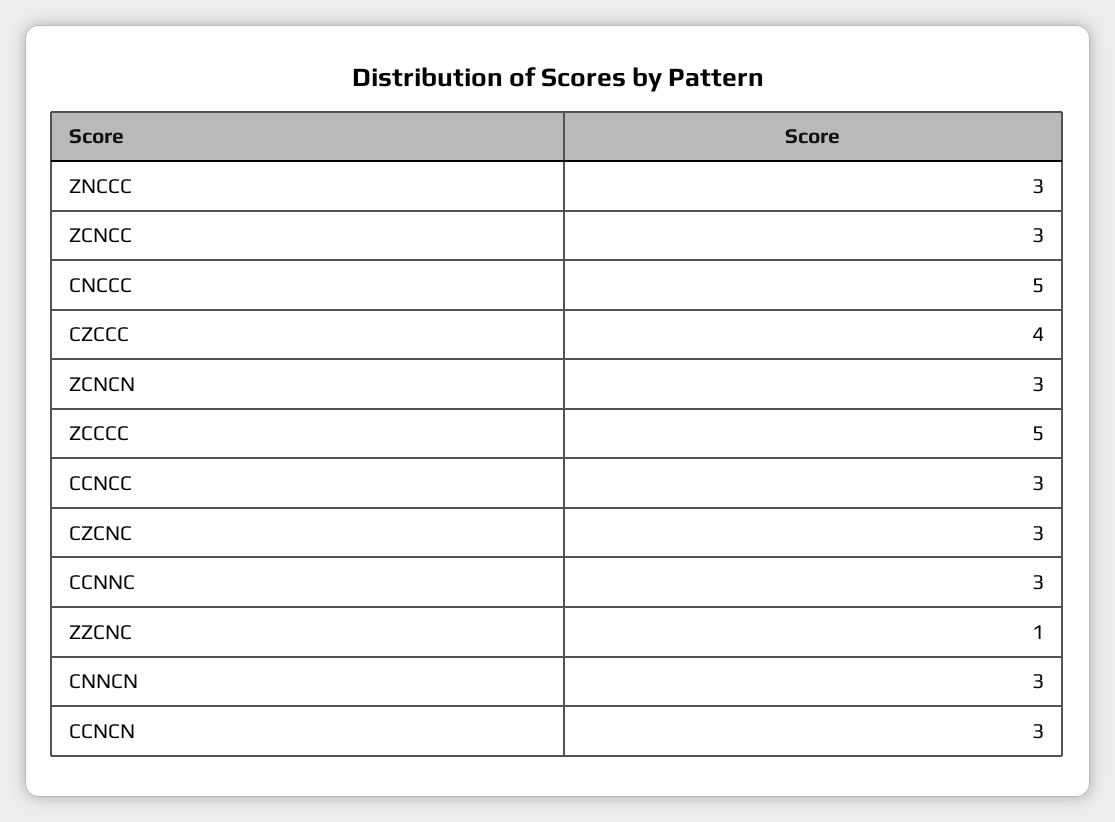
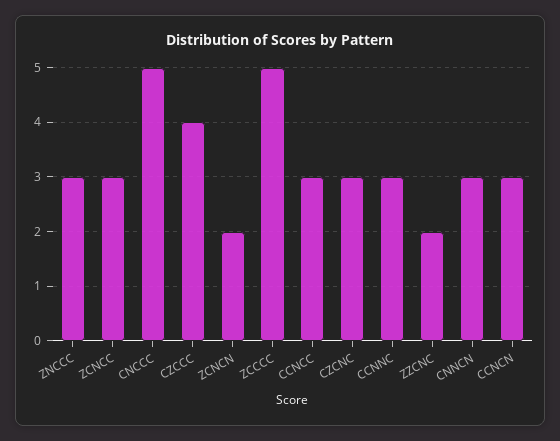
  {
    "ZNCCC": 3,
    "ZCNCC": 3,
    "CNCCC": 5,
    "CZCCC": 4,
-   "ZCNCN": 3,
+   "ZCNCN": 2,
    "ZCCCC": 5,
    "CCNCC": 3,
    "CZCNC": 3,
    "CCNNC": 3,
-   "ZZCNC": 1,
+   "ZZCNC": 2,
    "CNNCN": 3,
    "CCNCN": 3
  }

